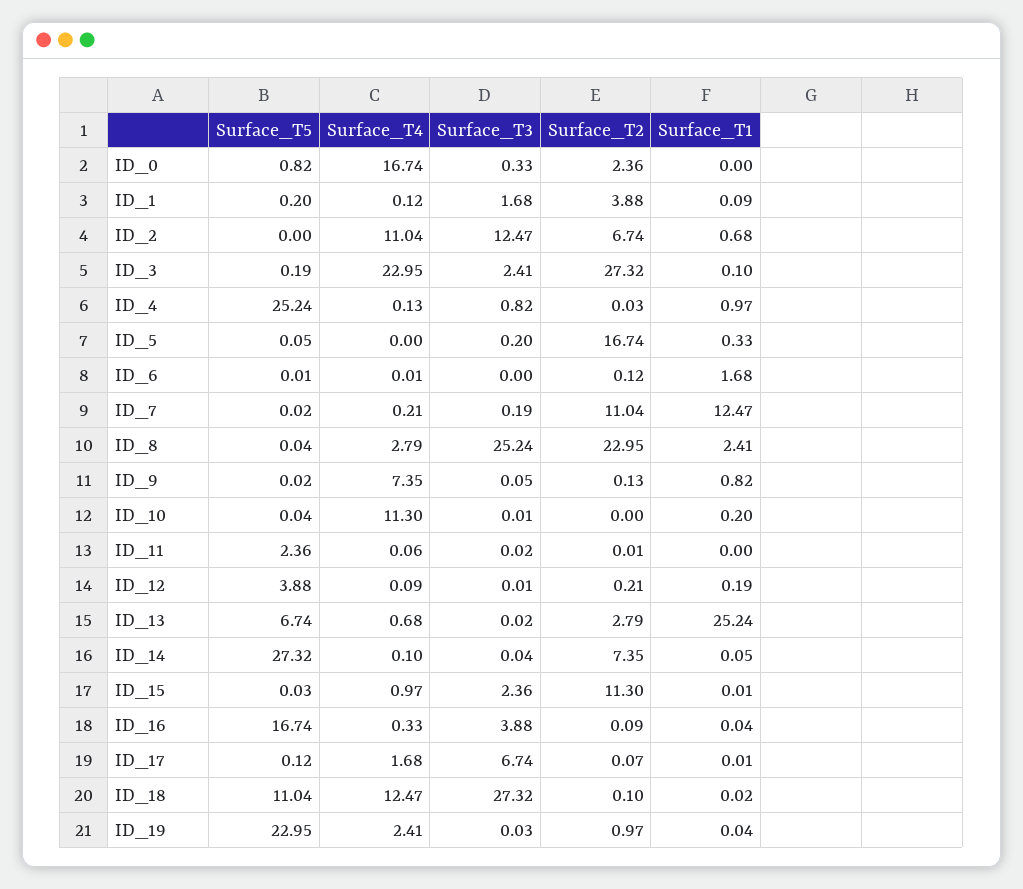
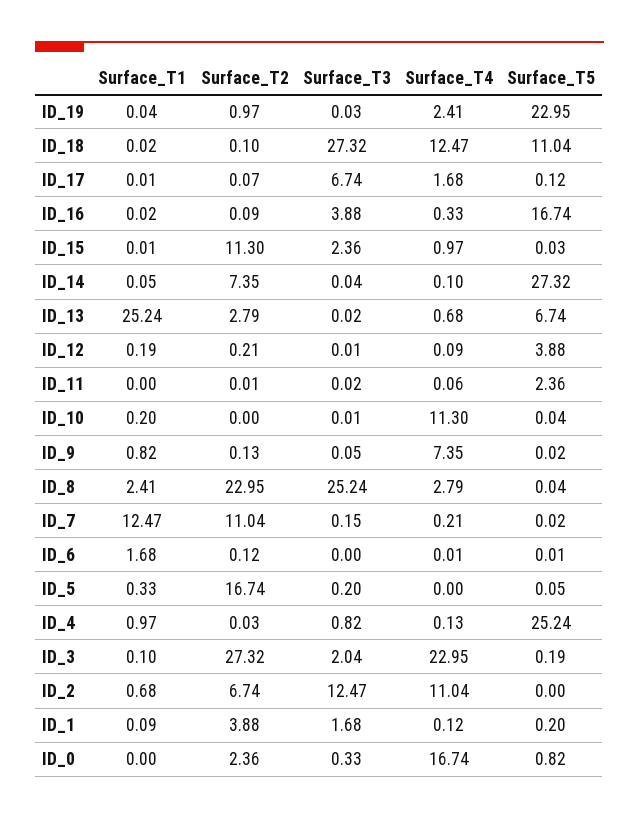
  {
    "Surface_T5": {
      "ID_0": 0.82,
      "ID_1": 0.2,
      "ID_2": 0,
      "ID_3": 0.19,
      "ID_4": 25.24,
      "ID_5": 0.05,
      "ID_6": 0.01,
      "ID_7": 0.02,
      "ID_8": 0.04,
      "ID_9": 0.02,
      "ID_10": 0.04,
      "ID_11": 2.36,
      "ID_12": 3.88,
      "ID_13": 6.74,
      "ID_14": 27.32,
      "ID_15": 0.03,
      "ID_16": 16.74,
      "ID_17": 0.12,
      "ID_18": 11.04,
      "ID_19": 22.95
    },
    "Surface_T4": {
      "ID_0": 16.74,
      "ID_1": 0.12,
      "ID_2": 11.04,
      "ID_3": 22.95,
      "ID_4": 0.13,
      "ID_5": 0,
      "ID_6": 0.01,
      "ID_7": 0.21,
      "ID_8": 2.79,
      "ID_9": 7.35,
      "ID_10": 11.3,
      "ID_11": 0.06,
      "ID_12": 0.09,
      "ID_13": 0.68,
      "ID_14": 0.1,
      "ID_15": 0.97,
      "ID_16": 0.33,
      "ID_17": 1.68,
      "ID_18": 12.47,
      "ID_19": 2.41
    },
    "Surface_T3": {
      "ID_0": 0.33,
      "ID_1": 1.68,
      "ID_2": 12.47,
-     "ID_3": 2.41,
+     "ID_3": 2.04,
      "ID_4": 0.82,
      "ID_5": 0.2,
      "ID_6": 0,
-     "ID_7": 0.19,
+     "ID_7": 0.15,
      "ID_8": 25.24,
      "ID_9": 0.05,
      "ID_10": 0.01,
      "ID_11": 0.02,
      "ID_12": 0.01,
      "ID_13": 0.02,
      "ID_14": 0.04,
      "ID_15": 2.36,
      "ID_16": 3.88,
      "ID_17": 6.74,
      "ID_18": 27.32,
      "ID_19": 0.03
    },
    "Surface_T2": {
      "ID_0": 2.36,
      "ID_1": 3.88,
      "ID_2": 6.74,
      "ID_3": 27.32,
      "ID_4": 0.03,
      "ID_5": 16.74,
      "ID_6": 0.12,
      "ID_7": 11.04,
      "ID_8": 22.95,
      "ID_9": 0.13,
      "ID_10": 0,
      "ID_11": 0.01,
      "ID_12": 0.21,
      "ID_13": 2.79,
      "ID_14": 7.35,
      "ID_15": 11.3,
      "ID_16": 0.09,
      "ID_17": 0.07,
      "ID_18": 0.1,
      "ID_19": 0.97
    },
    "Surface_T1": {
      "ID_0": 0,
      "ID_1": 0.09,
      "ID_2": 0.68,
      "ID_3": 0.1,
      "ID_4": 0.97,
      "ID_5": 0.33,
      "ID_6": 1.68,
      "ID_7": 12.47,
      "ID_8": 2.41,
      "ID_9": 0.82,
      "ID_10": 0.2,
      "ID_11": 0,
      "ID_12": 0.19,
      "ID_13": 25.24,
      "ID_14": 0.05,
      "ID_15": 0.01,
-     "ID_16": 0.04,
+     "ID_16": 0.02,
      "ID_17": 0.01,
      "ID_18": 0.02,
      "ID_19": 0.04
    }
  }

